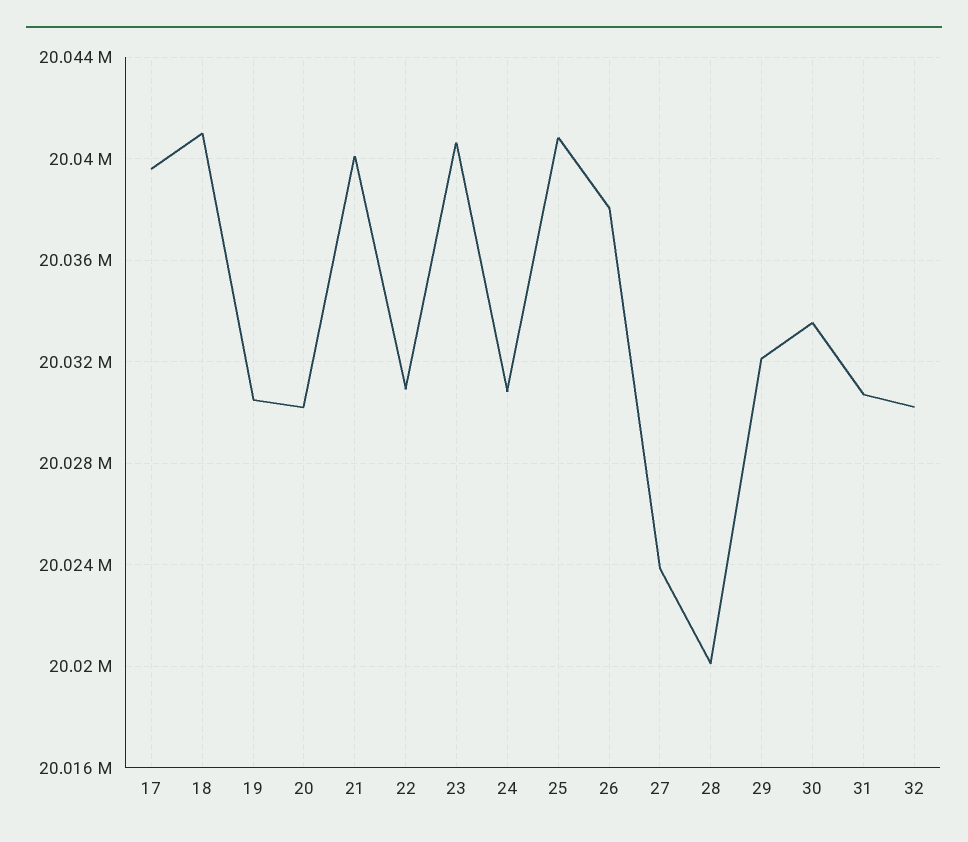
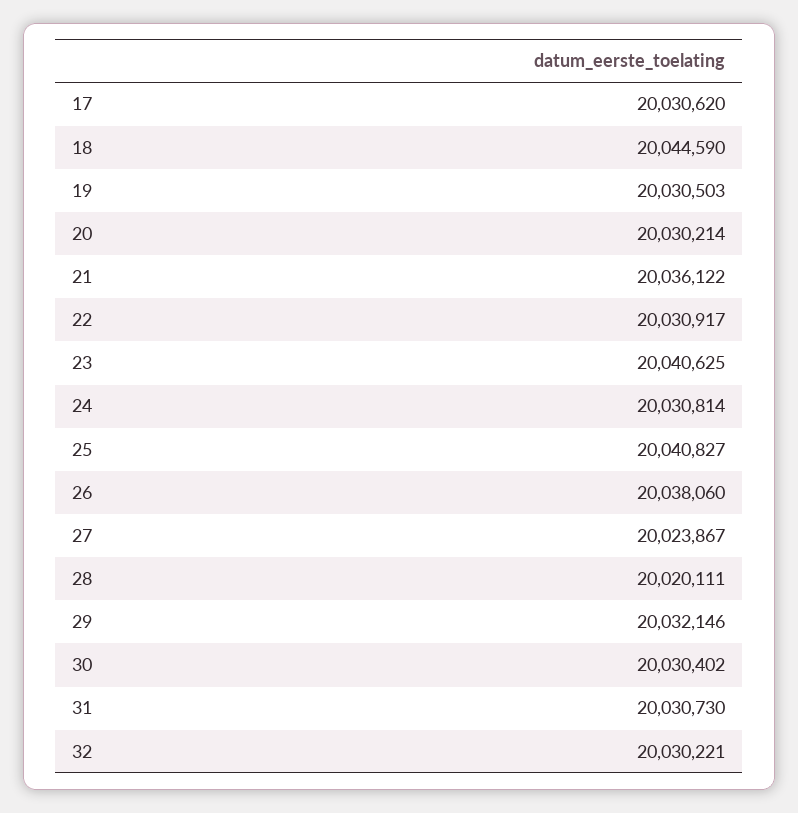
  {
-   "17": 20039500,
+   "17": 20030620,
-   "18": 20041000,
+   "18": 20044590,
    "19": 20030503,
    "20": 20030214,
-   "21": 20040000,
+   "21": 20036122,
    "22": 20030917,
    "23": 20040625,
    "24": 20030814,
    "25": 20040827,
    "26": 20038060,
    "27": 20023867,
    "28": 20020111,
    "29": 20032146,
-   "30": 20033500,
+   "30": 20030402,
    "31": 20030730,
    "32": 20030221
  }

